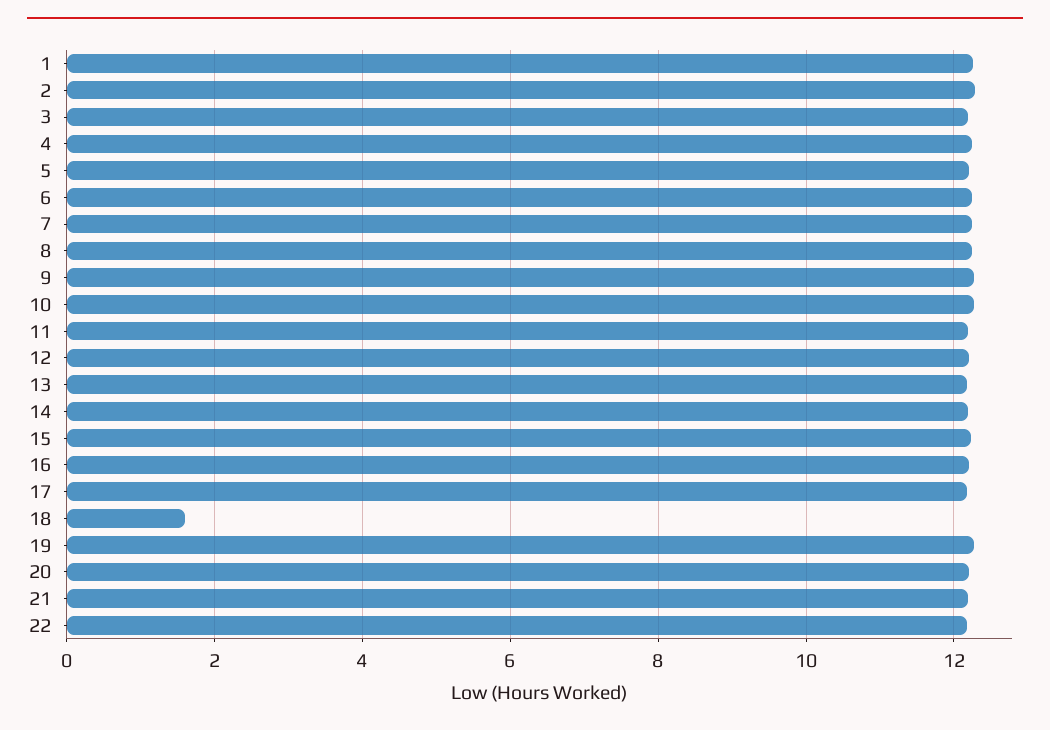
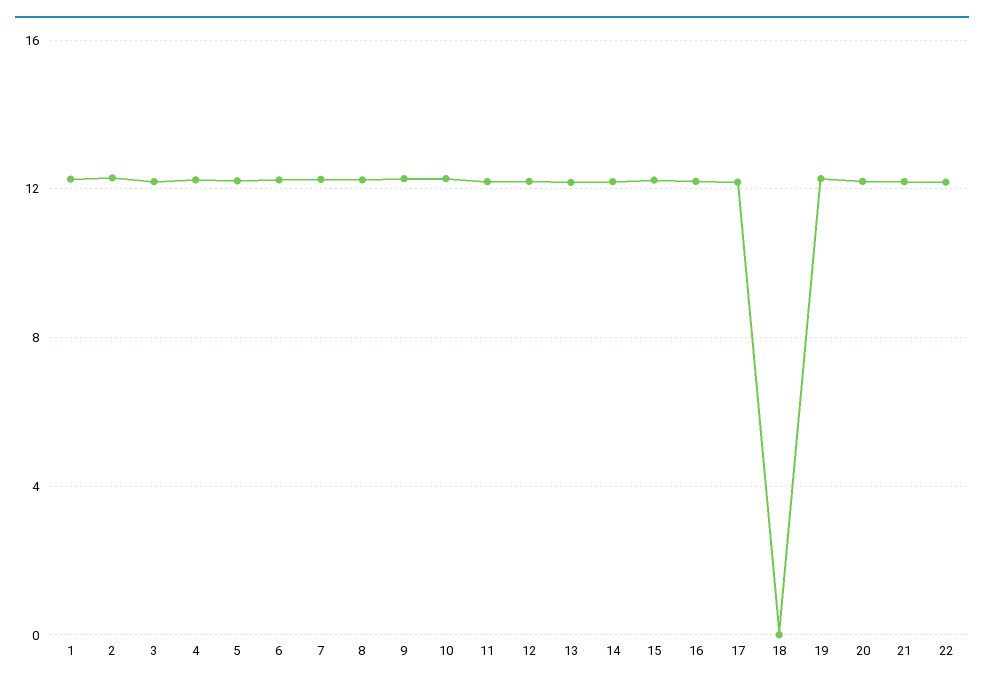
  {
    "1": 12.2,
    "2": 12.2,
    "3": 12.2,
    "4": 12.2,
    "5": 12.2,
    "6": 12.2,
    "7": 12.2,
    "8": 12.2,
    "9": 12.2,
    "10": 12.2,
    "11": 12.2,
    "12": 12.2,
    "13": 12.2,
    "14": 12.2,
    "15": 12.2,
    "16": 12.2,
    "17": 12.2,
-   "18": 1.6,
+   "18": 0,
    "19": 12.2,
    "20": 12.2,
    "21": 12.2,
    "22": 12.2
  }

